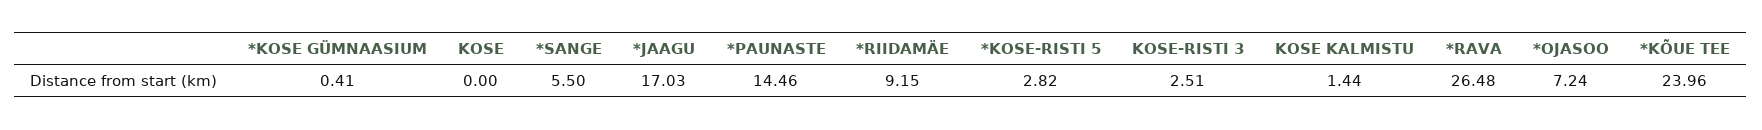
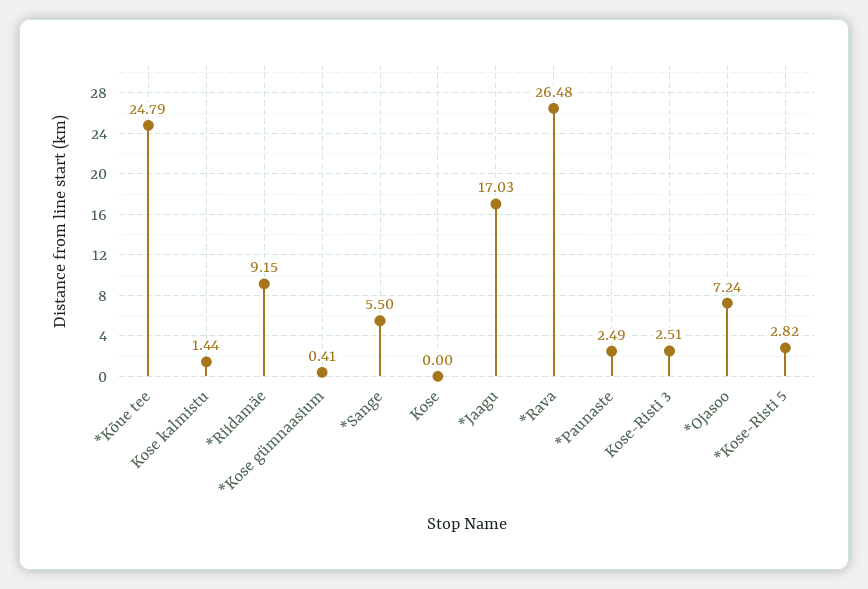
  {
    "*KOSE GÜMNAASIUM": 0.41,
    "KOSE": 0,
    "*SANGE": 5.5,
    "*JAAGU": 17.03,
-   "*PAUNASTE": 14.46,
+   "*PAUNASTE": 2.49,
    "*RIIDAMÄE": 9.15,
    "*KOSE-RISTI 5": 2.82,
    "KOSE-RISTI 3": 2.51,
    "KOSE KALMISTU": 1.44,
    "*RAVA": 26.48,
    "*OJASOO": 7.24,
-   "*KÕUE TEE": 23.96
+   "*KÕUE TEE": 24.79
  }

